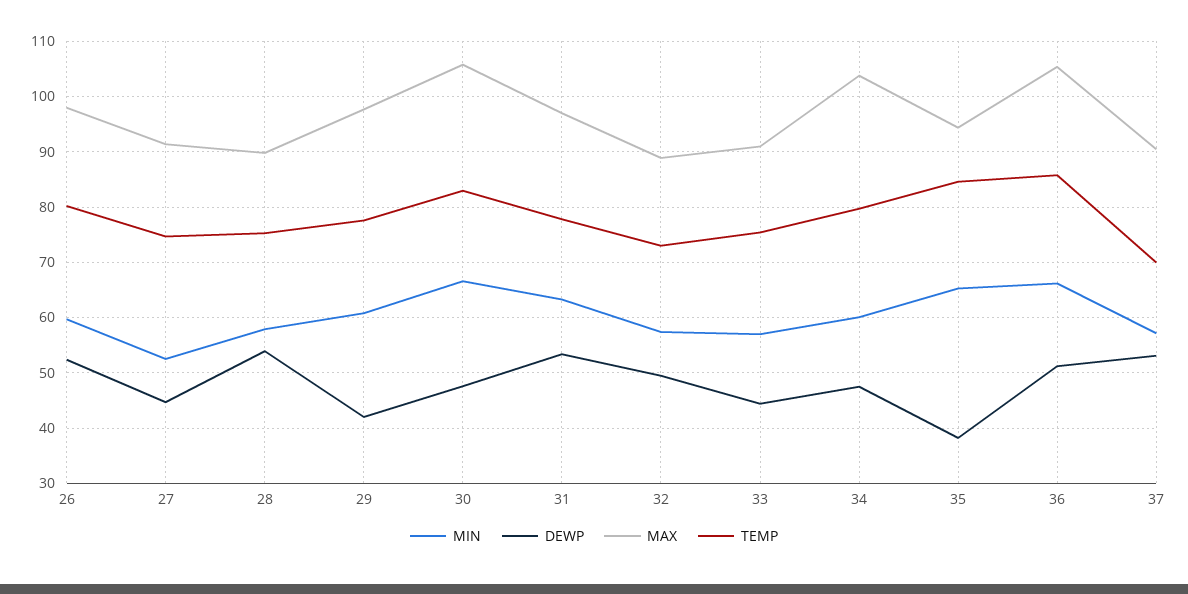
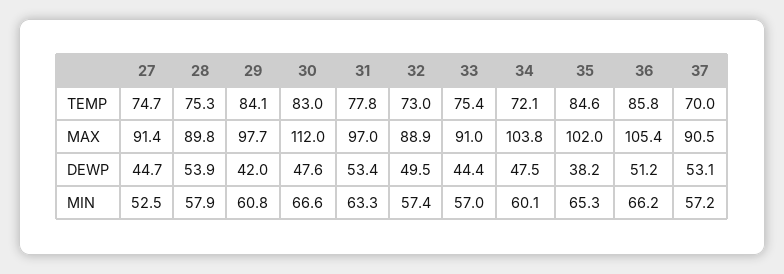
  {
    "MIN": {
-     "26": 60,
      "27": 52.5,
      "28": 57.9,
      "29": 60.8,
      "30": 66.6,
      "31": 63.3,
      "32": 57.4,
      "33": 57,
      "34": 60.1,
      "35": 65.3,
      "36": 66.2,
      "37": 57.2
    },
    "DEWP": {
-     "26": 52,
      "27": 44.7,
      "28": 53.9,
      "29": 42,
      "30": 47.6,
      "31": 53.4,
      "32": 49.5,
      "33": 44.4,
      "34": 47.5,
      "35": 38.2,
      "36": 51.2,
      "37": 53.1
    },
    "MAX": {
-     "26": 98,
      "27": 91.4,
      "28": 89.8,
      "29": 97.7,
-     "30": 106,
+     "30": 112,
      "31": 97,
      "32": 88.9,
      "33": 91,
      "34": 103.8,
-     "35": 94,
+     "35": 102,
      "36": 105.4,
      "37": 90.5
    },
    "TEMP": {
-     "26": 80,
      "27": 74.7,
      "28": 75.3,
-     "29": 78,
+     "29": 84.1,
      "30": 83,
      "31": 77.8,
      "32": 73,
      "33": 75.4,
-     "34": 80,
+     "34": 72.1,
      "35": 84.6,
      "36": 85.8,
      "37": 70
    }
  }

